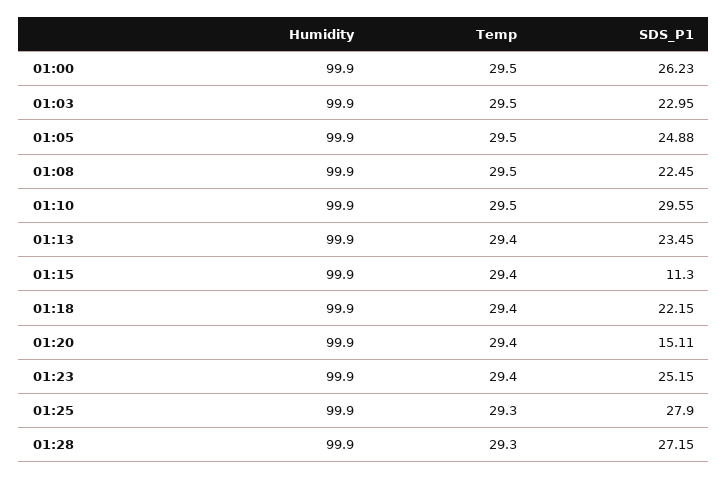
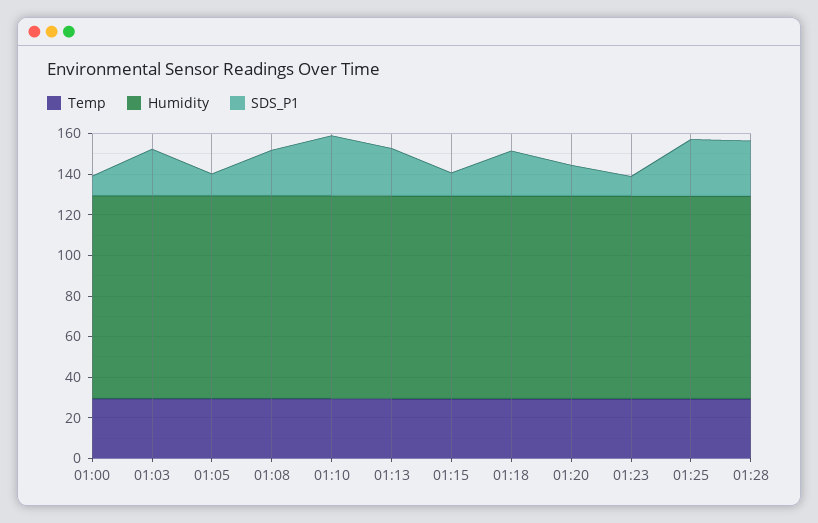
  {
    "Humidity": {
      "01:00": 99.9,
      "01:03": 99.9,
      "01:05": 99.9,
      "01:08": 99.9,
      "01:10": 99.9,
      "01:13": 99.9,
      "01:15": 99.9,
      "01:18": 99.9,
      "01:20": 99.9,
      "01:23": 99.9,
      "01:25": 99.9,
      "01:28": 99.9
    },
    "Temp": {
      "01:00": 29.5,
      "01:03": 29.5,
      "01:05": 29.5,
      "01:08": 29.5,
      "01:10": 29.5,
      "01:13": 29.4,
      "01:15": 29.4,
      "01:18": 29.4,
      "01:20": 29.4,
      "01:23": 29.4,
      "01:25": 29.3,
      "01:28": 29.3
    },
    "SDS_P1": {
-     "01:00": 26.23,
+     "01:00": 10,
      "01:03": 22.95,
-     "01:05": 24.88,
+     "01:05": 10,
      "01:08": 22.45,
      "01:10": 29.55,
      "01:13": 23.45,
      "01:15": 11.3,
      "01:18": 22.15,
      "01:20": 15.11,
-     "01:23": 25.15,
+     "01:23": 10,
      "01:25": 27.9,
      "01:28": 27.15
    }
  }

